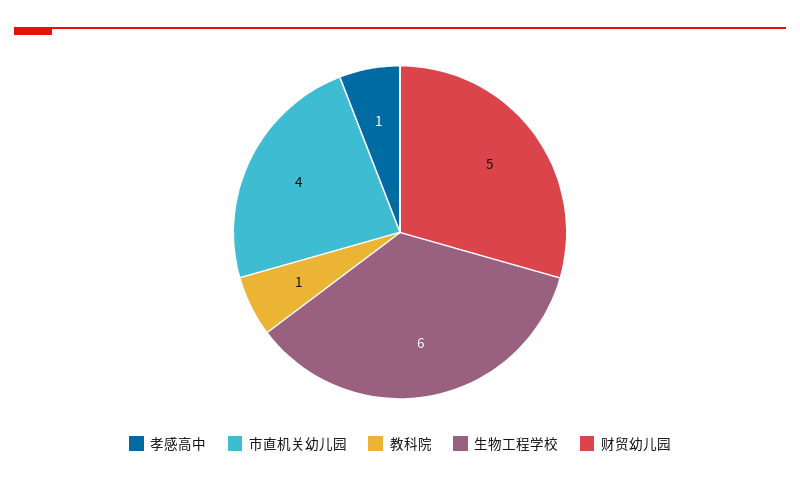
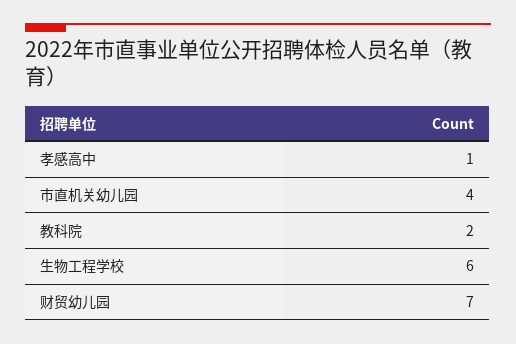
  {
    "孝感高中": 1,
    "市直机关幼儿园": 4,
-   "教科院": 1,
+   "教科院": 2,
    "生物工程学校": 6,
-   "财贸幼儿园": 5
+   "财贸幼儿园": 7
  }

